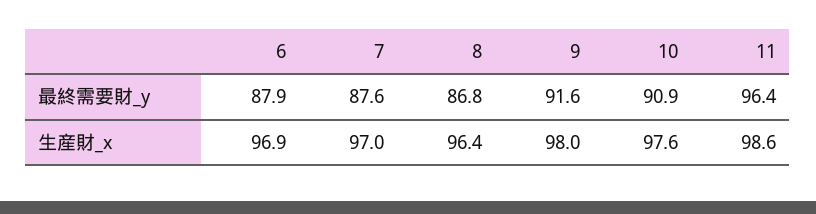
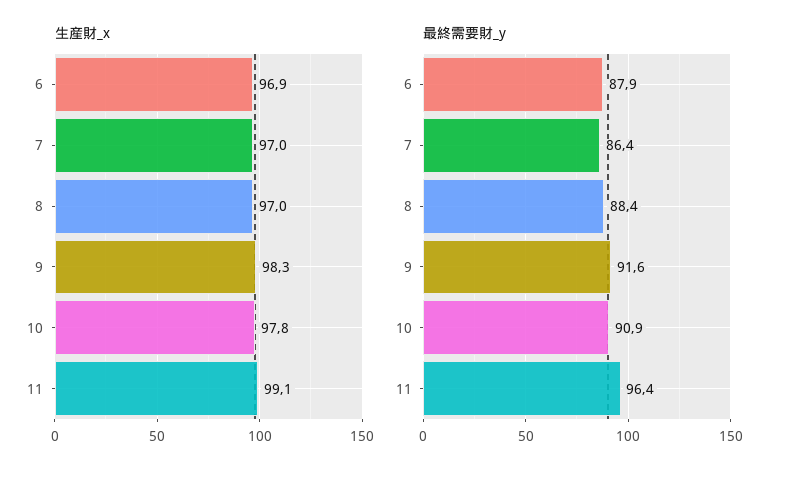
  {
    "最終需要財_y": {
      "6": 87.9,
-     "7": 87.6,
+     "7": 86.4,
-     "8": 86.8,
+     "8": 88.4,
      "9": 91.6,
      "10": 90.9,
      "11": 96.4
    },
    "生産財_x": {
      "6": 96.9,
      "7": 97,
-     "8": 96.4,
+     "8": 97,
-     "9": 98,
+     "9": 98.3,
-     "10": 97.6,
+     "10": 97.8,
-     "11": 98.6
+     "11": 99.1
    }
  }

